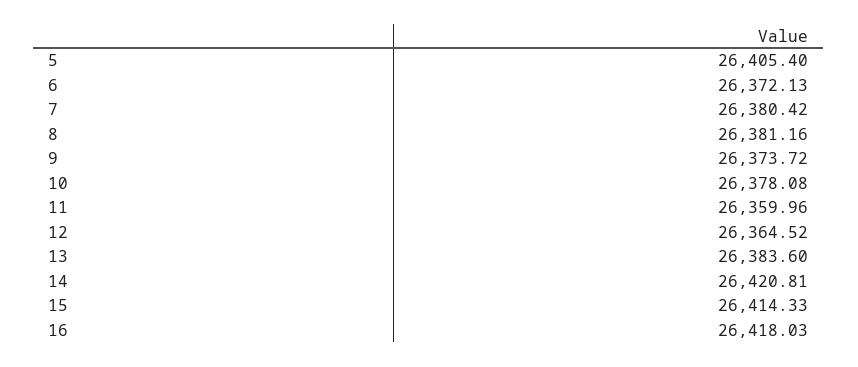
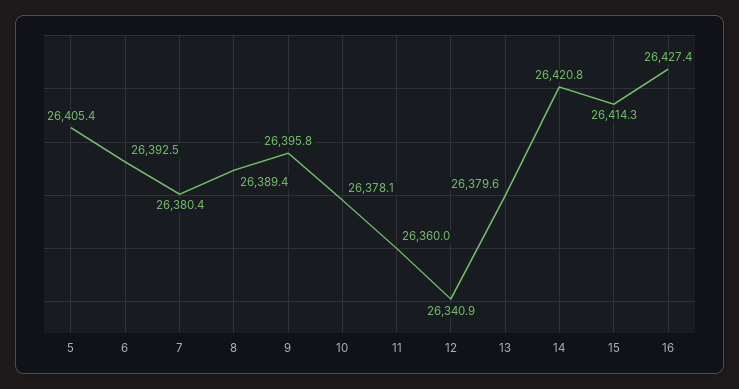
  {
    "5": 26405.4,
-   "6": 26372.13,
+   "6": 26392.5,
    "7": 26380.42,
-   "8": 26381.16,
+   "8": 26389.4,
-   "9": 26373.72,
+   "9": 26395.8,
    "10": 26378.08,
    "11": 26359.96,
-   "12": 26364.52,
+   "12": 26340.9,
-   "13": 26383.6,
+   "13": 26379.6,
    "14": 26420.81,
    "15": 26414.33,
-   "16": 26418.03
+   "16": 26427.4
  }

